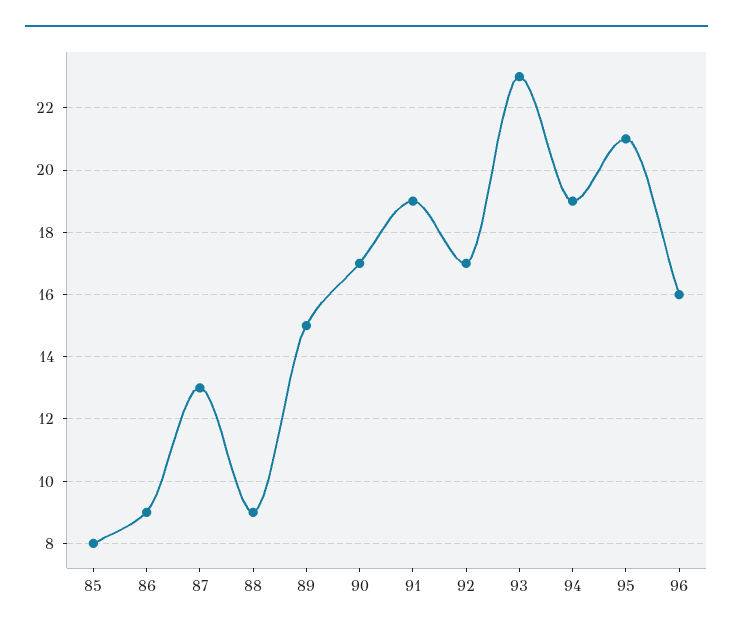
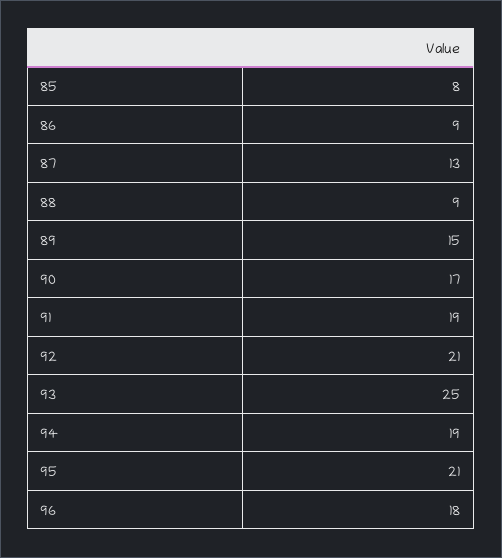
  {
    "85": 8,
    "86": 9,
    "87": 13,
    "88": 9,
    "89": 15,
    "90": 17,
    "91": 19,
-   "92": 17,
+   "92": 21,
-   "93": 23,
+   "93": 25,
    "94": 19,
    "95": 21,
-   "96": 16
+   "96": 18
  }

